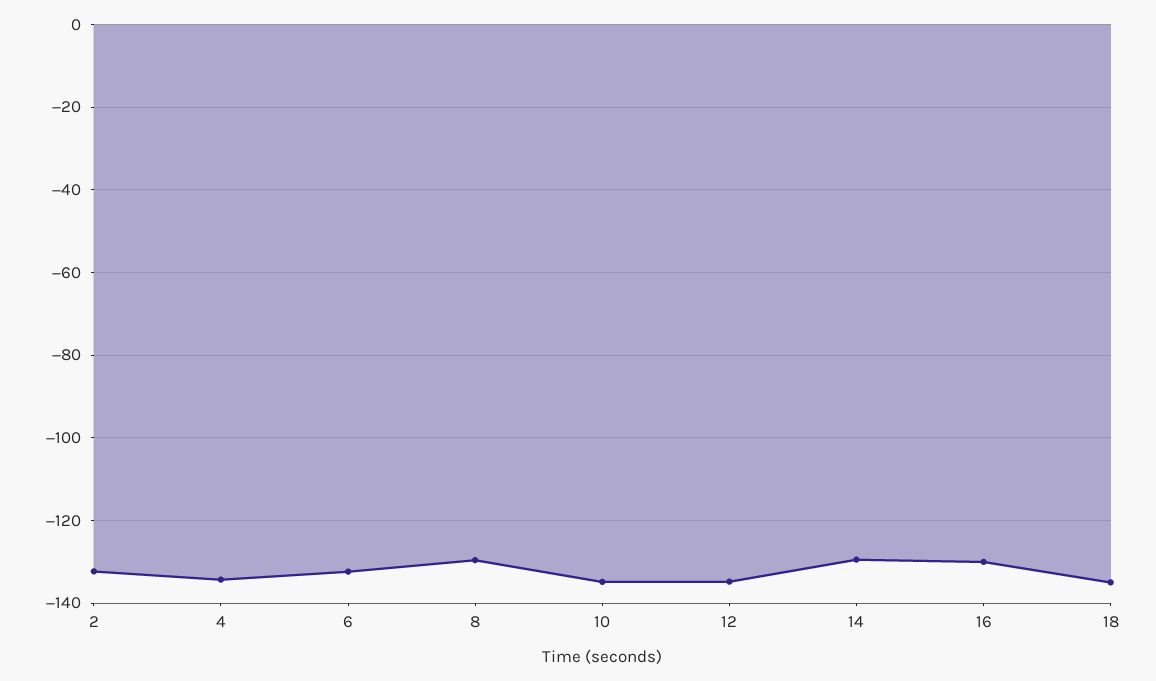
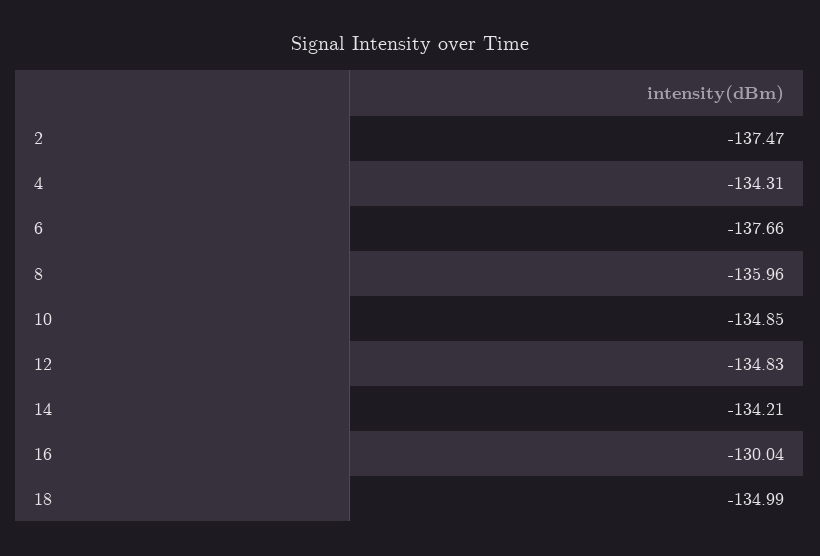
  {
-   "2": -132,
+   "2": -137.47,
    "4": -134.31,
-   "6": -132,
+   "6": -137.66,
-   "8": -130,
+   "8": -135.96,
    "10": -134.85,
    "12": -134.83,
-   "14": -130,
+   "14": -134.21,
    "16": -130.04,
    "18": -134.99
  }

